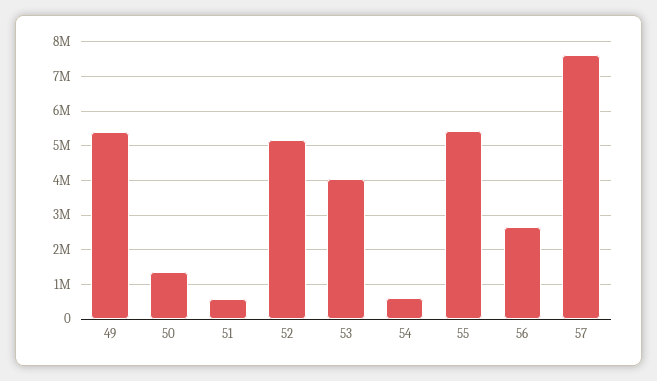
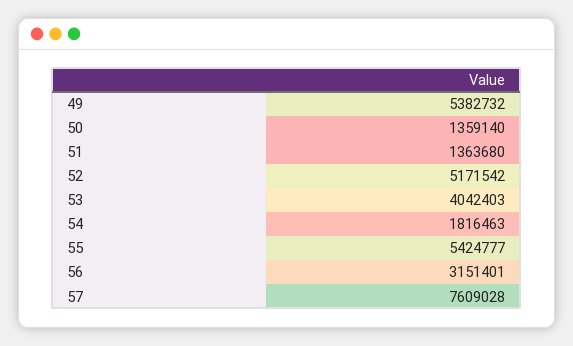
  {
    "49": 5382732,
    "50": 1359140,
-   "51": 600000,
+   "51": 1363680,
    "52": 5171542,
    "53": 4042403,
-   "54": 600000,
+   "54": 1816463,
    "55": 5424777,
-   "56": 2600000,
+   "56": 3151401,
    "57": 7609028
  }

